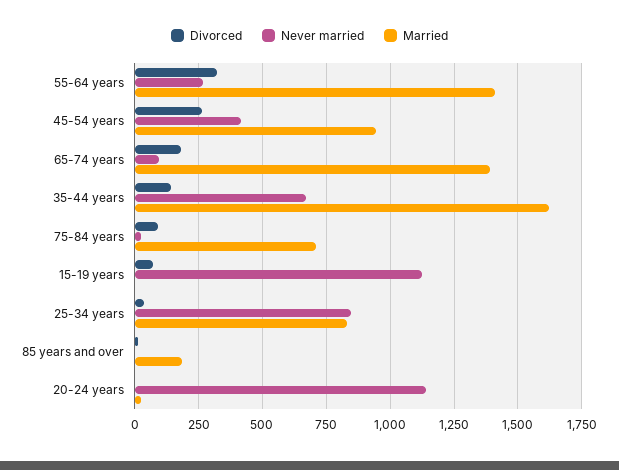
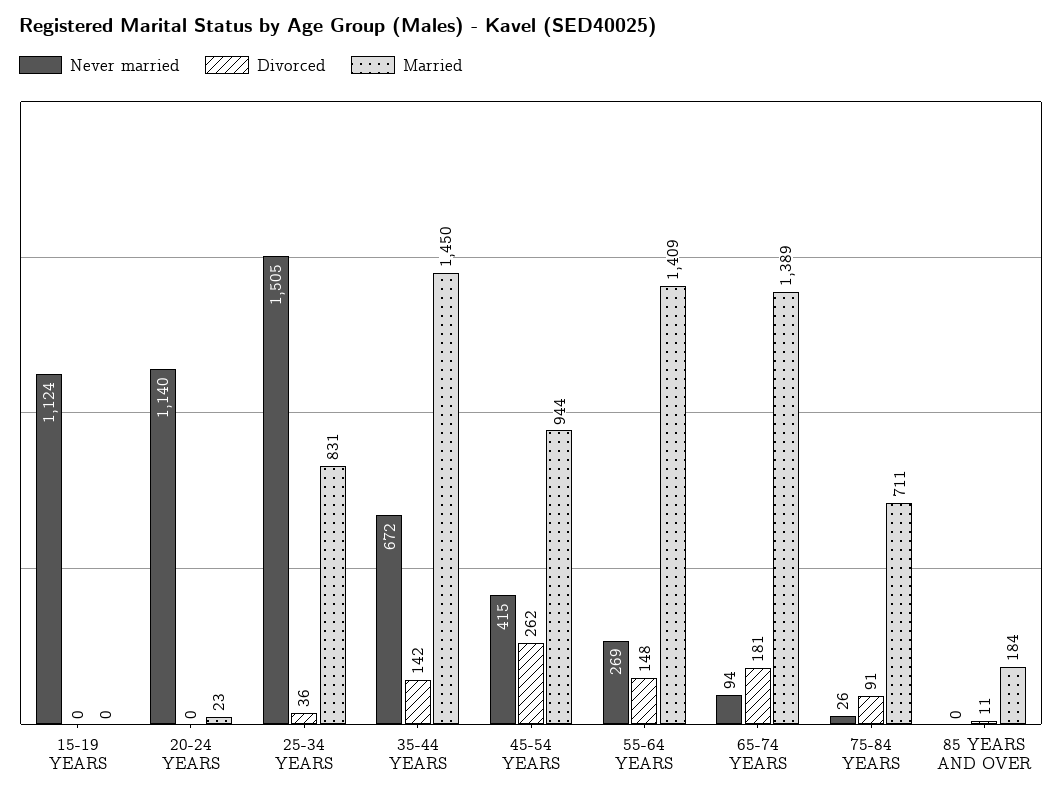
  {
    "Divorced": {
-     "55-64 years": 325,
+     "55-64 years": 148,
      "45-54 years": 262,
      "65-74 years": 181,
      "35-44 years": 142,
      "75-84 years": 91,
-     "15-19 years": 75,
+     "15-19 years": 0,
      "25-34 years": 36,
      "85 years and over": 11,
      "20-24 years": 0
    },
    "Never married": {
      "55-64 years": 269,
      "45-54 years": 415,
      "65-74 years": 94,
      "35-44 years": 672,
      "75-84 years": 26,
      "15-19 years": 1124,
-     "25-34 years": 850,
+     "25-34 years": 1505,
      "85 years and over": 0,
      "20-24 years": 1140
    },
    "Married": {
      "55-64 years": 1409,
      "45-54 years": 944,
      "65-74 years": 1389,
-     "35-44 years": 1625,
+     "35-44 years": 1450,
      "75-84 years": 711,
      "15-19 years": 0,
      "25-34 years": 831,
      "85 years and over": 184,
      "20-24 years": 23
    }
  }

